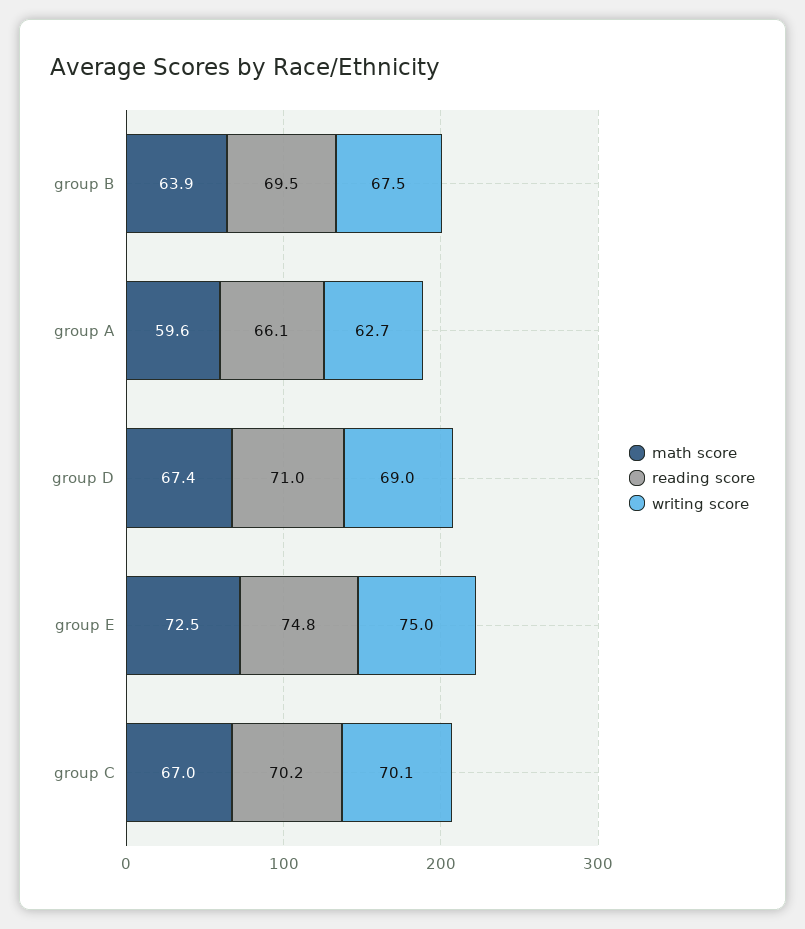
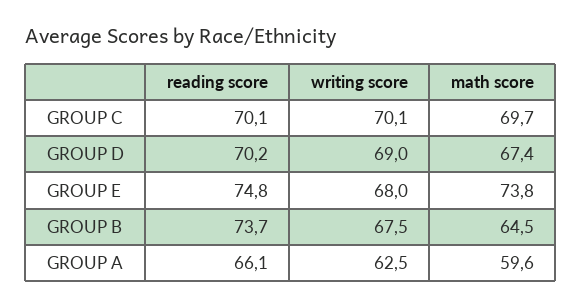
  {
    "math score": {
-     "group B": 63.9,
+     "group B": 64.5,
      "group A": 59.6,
      "group D": 67.4,
-     "group E": 72.5,
+     "group E": 73.8,
-     "group C": 67
+     "group C": 69.7
    },
    "reading score": {
-     "group B": 69.5,
+     "group B": 73.7,
      "group A": 66.1,
-     "group D": 71,
+     "group D": 70.2,
      "group E": 74.8,
-     "group C": 70.2
+     "group C": 70.1
    },
    "writing score": {
      "group B": 67.5,
-     "group A": 62.7,
+     "group A": 62.5,
      "group D": 69,
-     "group E": 75,
+     "group E": 68,
      "group C": 70.1
    }
  }

